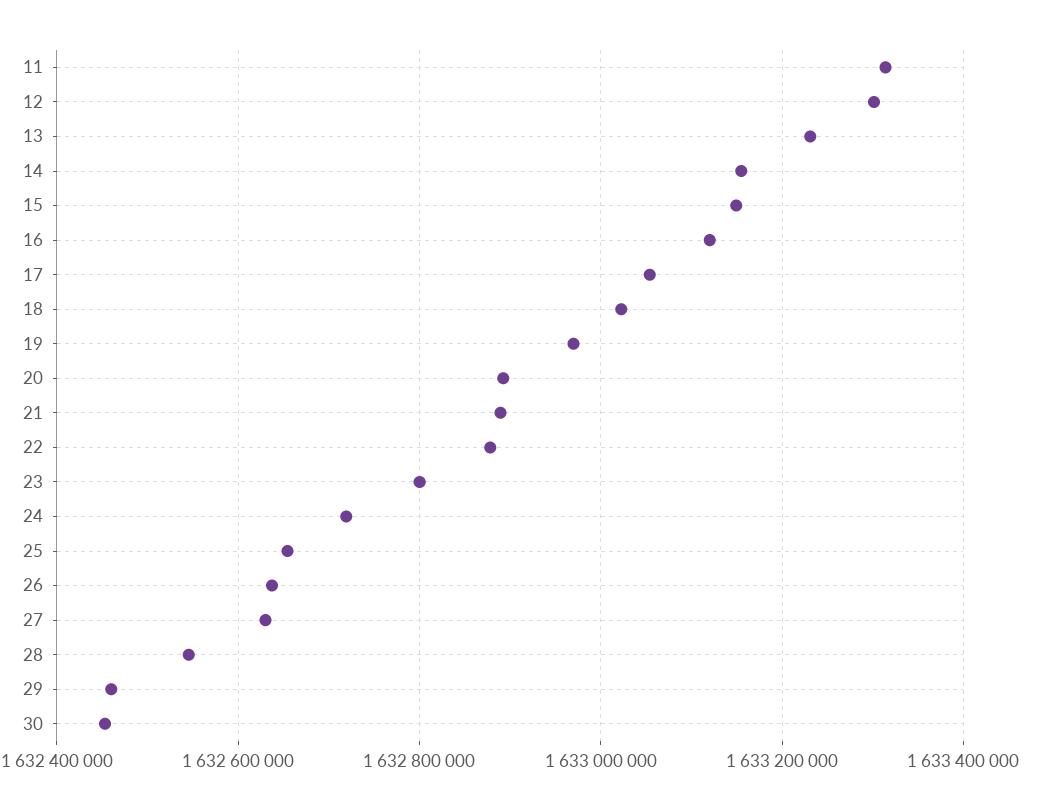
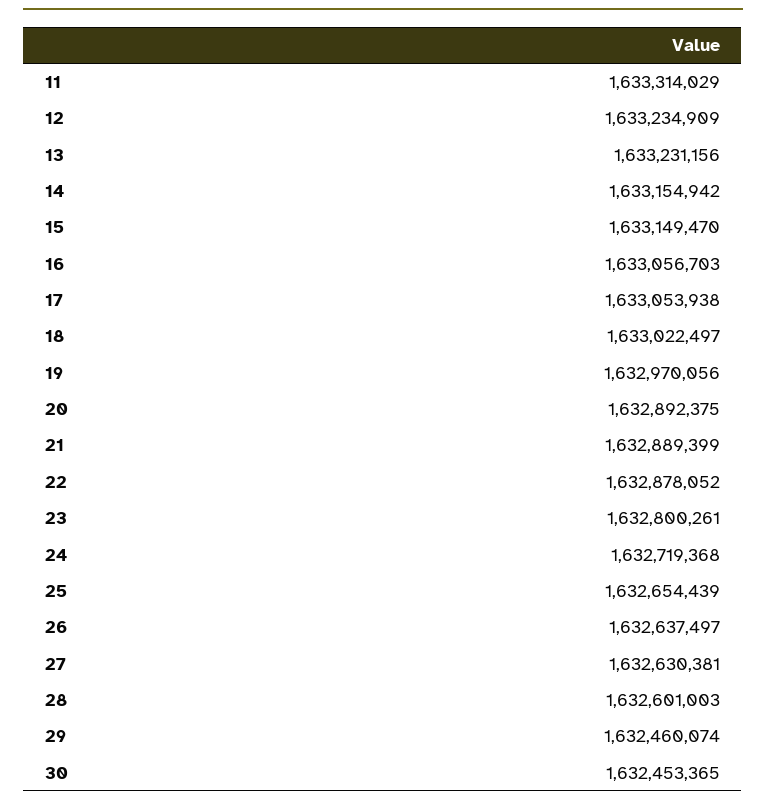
  {
    "11": 1633314029,
-   "12": 1633300000,
+   "12": 1633234909,
    "13": 1633231156,
    "14": 1633154942,
    "15": 1633149470,
-   "16": 1633120000,
+   "16": 1633056703,
    "17": 1633053938,
    "18": 1633022497,
    "19": 1632970056,
    "20": 1632892375,
    "21": 1632889399,
    "22": 1632878052,
    "23": 1632800261,
    "24": 1632719368,
    "25": 1632654439,
    "26": 1632637497,
    "27": 1632630381,
-   "28": 1632540000,
+   "28": 1632601003,
    "29": 1632460074,
    "30": 1632453365
  }

